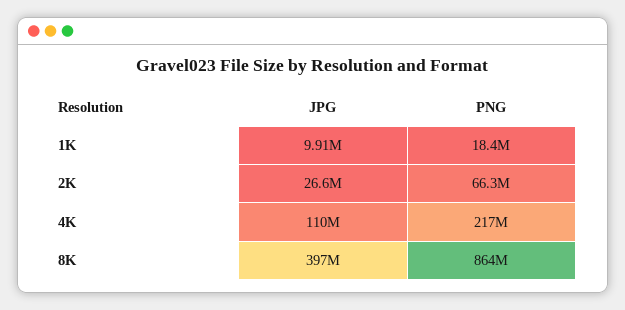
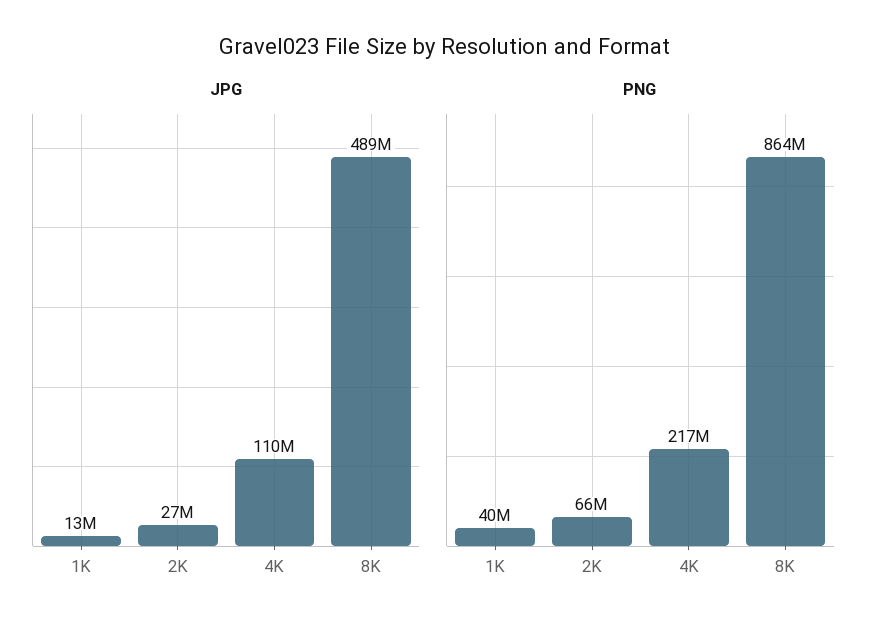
  {
    "JPG": {
-     "1K": 9910000,
+     "1K": 13000000,
      "2K": 26600000,
      "4K": 110000000,
-     "8K": 397000000
+     "8K": 489000000
    },
    "PNG": {
-     "1K": 18400000,
+     "1K": 40000000,
      "2K": 66300000,
      "4K": 217000000,
      "8K": 864000000
    }
  }

